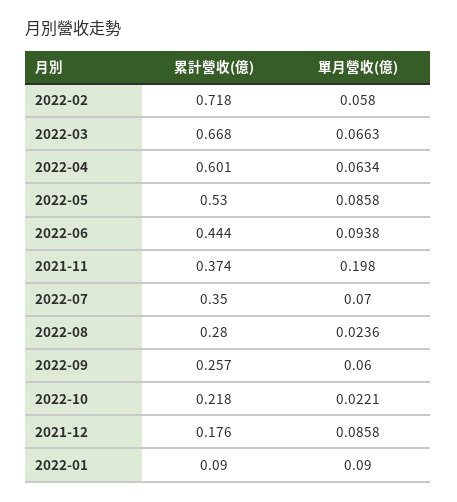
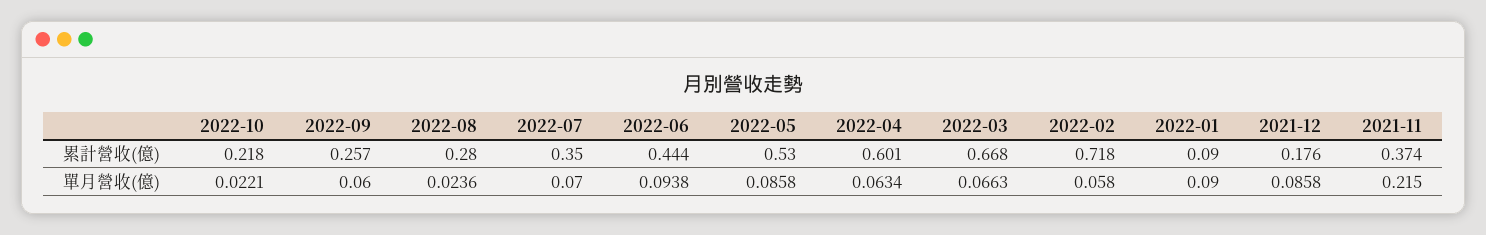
  {
    "累計營收(億)": {
      "2022-02": 0.718,
      "2022-03": 0.668,
      "2022-04": 0.601,
      "2022-05": 0.53,
      "2022-06": 0.444,
      "2021-11": 0.374,
      "2022-07": 0.35,
      "2022-08": 0.28,
      "2022-09": 0.257,
      "2022-10": 0.218,
      "2021-12": 0.176,
      "2022-01": 0.09
    },
    "單月營收(億)": {
      "2022-02": 0.058,
      "2022-03": 0.0663,
      "2022-04": 0.0634,
      "2022-05": 0.0858,
      "2022-06": 0.0938,
-     "2021-11": 0.198,
+     "2021-11": 0.215,
      "2022-07": 0.07,
      "2022-08": 0.0236,
      "2022-09": 0.06,
      "2022-10": 0.0221,
      "2021-12": 0.0858,
      "2022-01": 0.09
    }
  }

